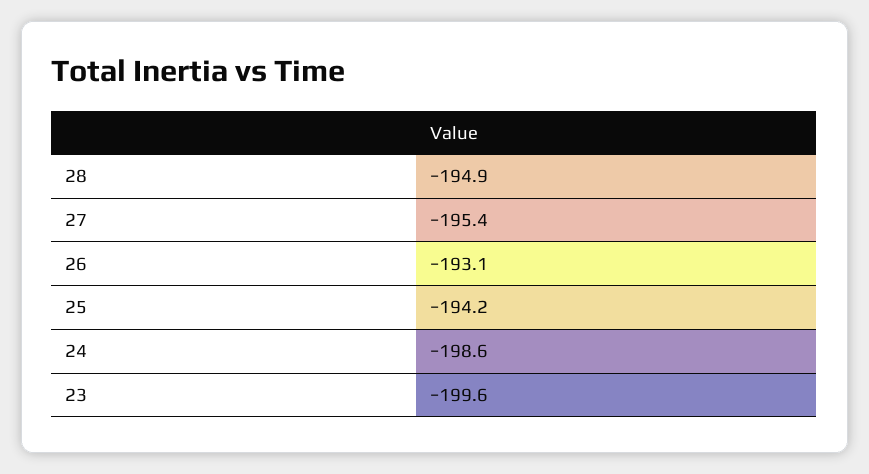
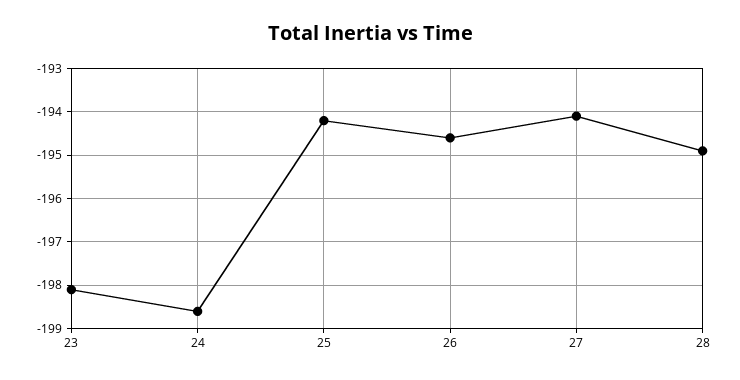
  {
    "28": -194.9,
-   "27": -195.4,
+   "27": -194,
-   "26": -193.1,
+   "26": -194.5,
    "25": -194.2,
    "24": -198.6,
-   "23": -199.6
+   "23": -198
  }

